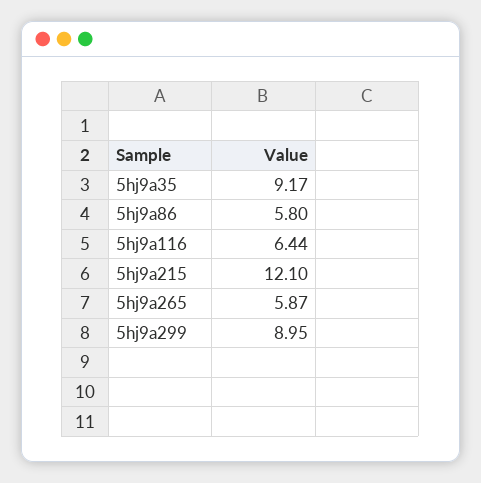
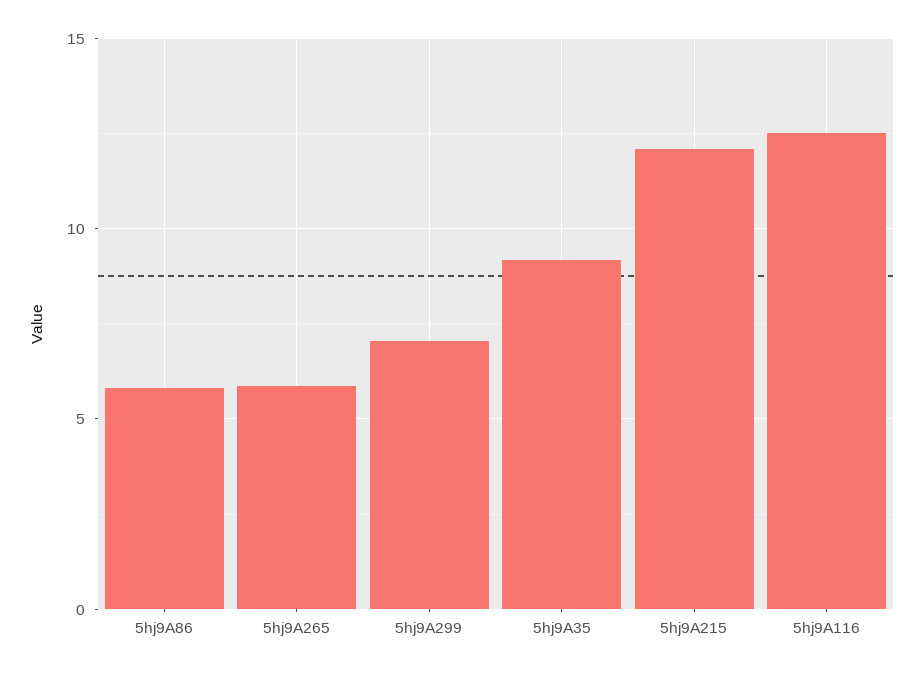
  {
    "5hj9a35": 9.17,
    "5hj9a86": 5.8,
-   "5hj9a116": 6.44,
+   "5hj9a116": 12.5,
    "5hj9a215": 12.1,
    "5hj9a265": 5.87,
-   "5hj9a299": 8.95
+   "5hj9a299": 7
  }

